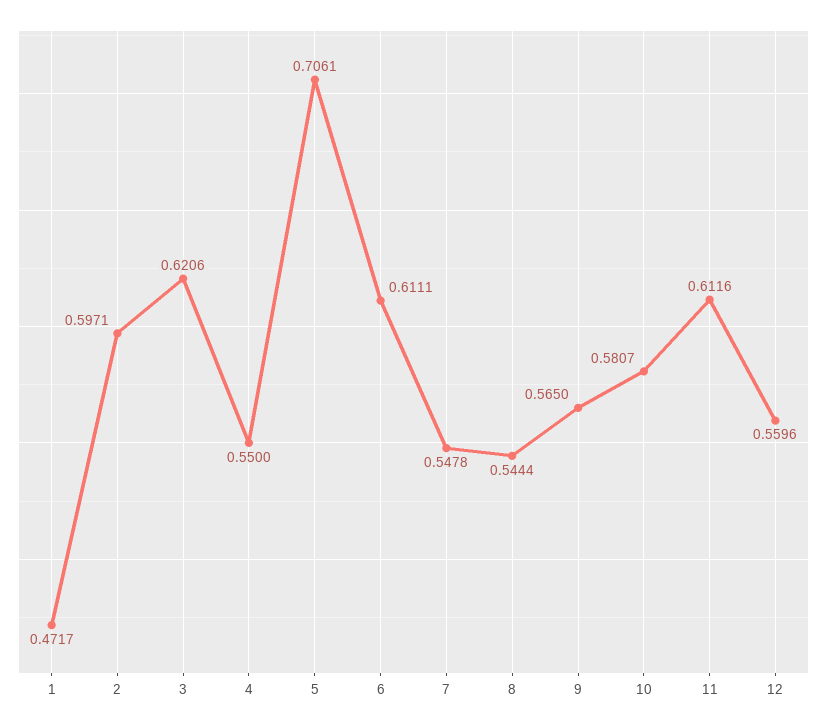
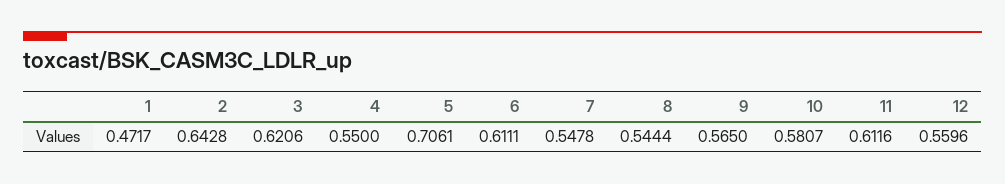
  {
    "1": 0.4717,
-   "2": 0.5971,
+   "2": 0.6428,
    "3": 0.6206,
    "4": 0.55,
    "5": 0.7061,
    "6": 0.6111,
    "7": 0.5478,
    "8": 0.5444,
    "9": 0.565,
    "10": 0.5807,
    "11": 0.6116,
    "12": 0.5596
  }

